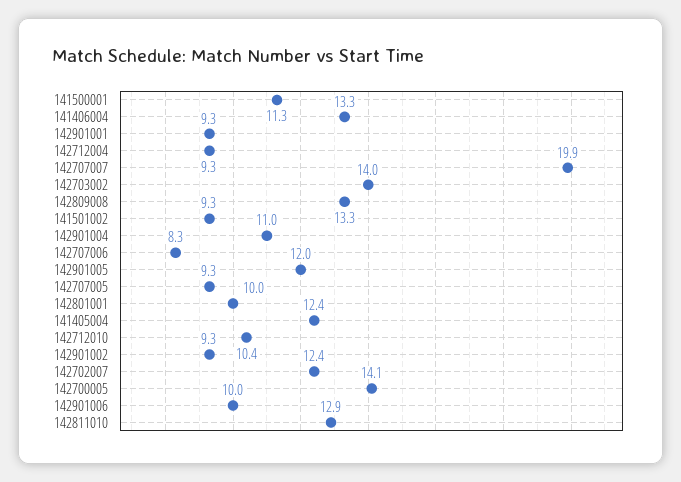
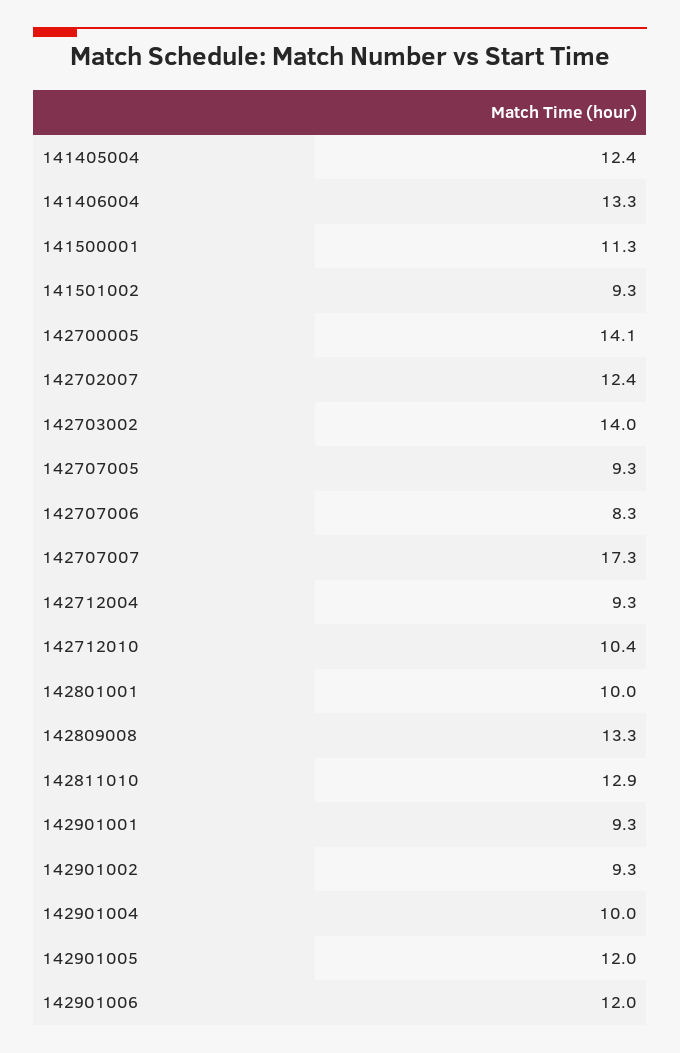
  {
    "141500001": 11.3,
    "141406004": 13.3,
    "142901001": 9.3,
    "142712004": 9.3,
-   "142707007": 19.9,
+   "142707007": 17.3,
    "142703002": 14,
    "142809008": 13.3,
    "141501002": 9.3,
-   "142901004": 11,
+   "142901004": 10,
    "142707006": 8.3,
    "142901005": 12,
    "142707005": 9.3,
    "142801001": 10,
    "141405004": 12.4,
    "142712010": 10.4,
    "142901002": 9.3,
    "142702007": 12.4,
    "142700005": 14.1,
-   "142901006": 10,
+   "142901006": 12,
    "142811010": 12.9
  }

